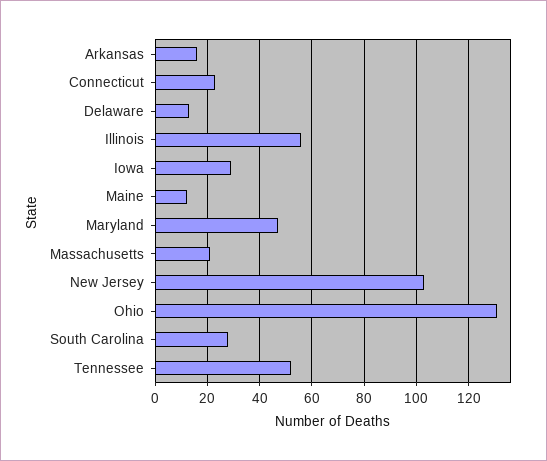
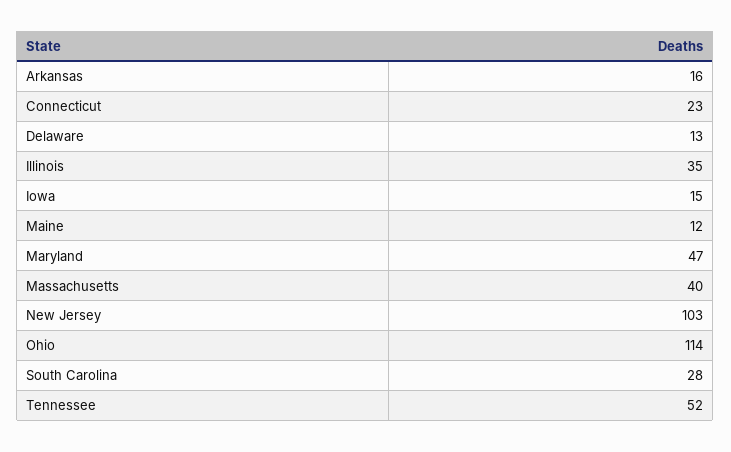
  {
    "Arkansas": 16,
    "Connecticut": 23,
    "Delaware": 13,
-   "Illinois": 55,
+   "Illinois": 35,
-   "Iowa": 30,
+   "Iowa": 15,
    "Maine": 12,
    "Maryland": 47,
-   "Massachusetts": 20,
+   "Massachusetts": 40,
    "New Jersey": 103,
-   "Ohio": 130,
+   "Ohio": 114,
    "South Carolina": 28,
    "Tennessee": 52
  }

